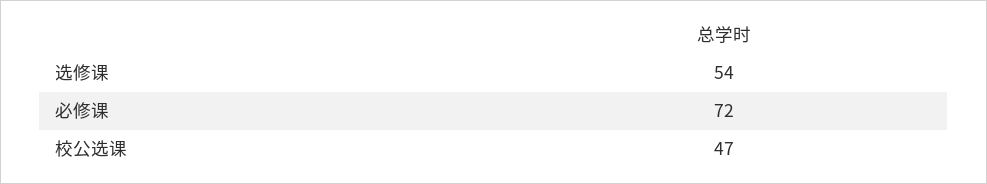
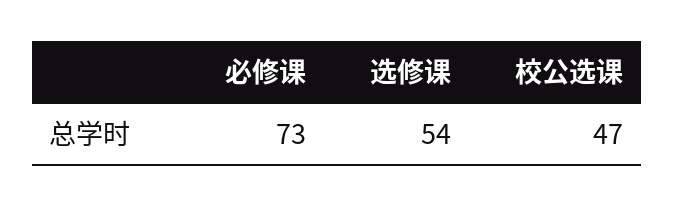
  {
    "选修课": 54,
-   "必修课": 72,
+   "必修课": 73,
    "校公选课": 47
  }

